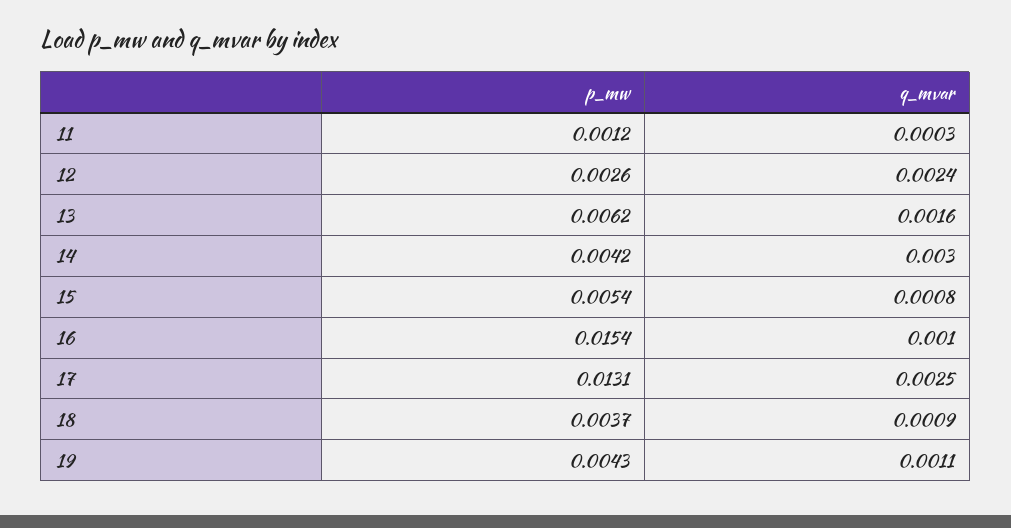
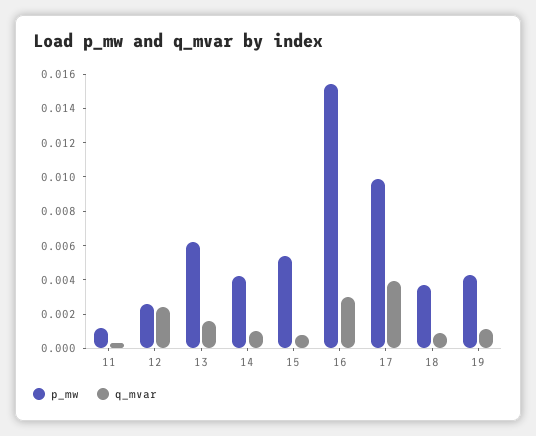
  {
    "p_mw": {
      "11": 0.0012,
      "12": 0.0026,
      "13": 0.0062,
      "14": 0.0042,
      "15": 0.0054,
      "16": 0.0154,
-     "17": 0.0131,
+     "17": 0.01,
      "18": 0.0037,
      "19": 0.0043
    },
    "q_mvar": {
      "11": 0.0003,
      "12": 0.0024,
      "13": 0.0016,
-     "14": 0.003,
+     "14": 0.001,
      "15": 0.0008,
-     "16": 0.001,
+     "16": 0.003,
-     "17": 0.0025,
+     "17": 0.004,
      "18": 0.0009,
      "19": 0.0011
    }
  }

